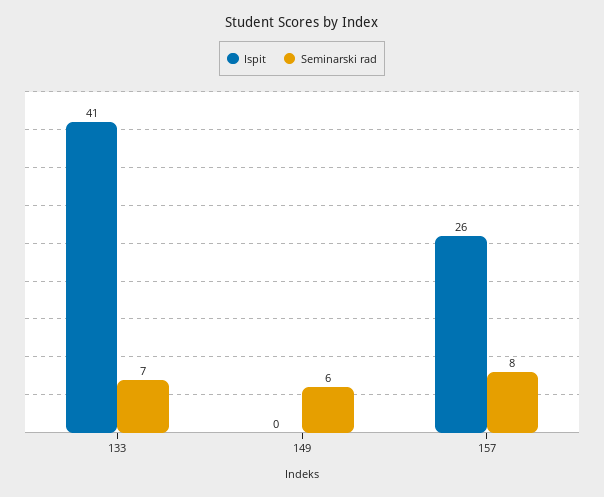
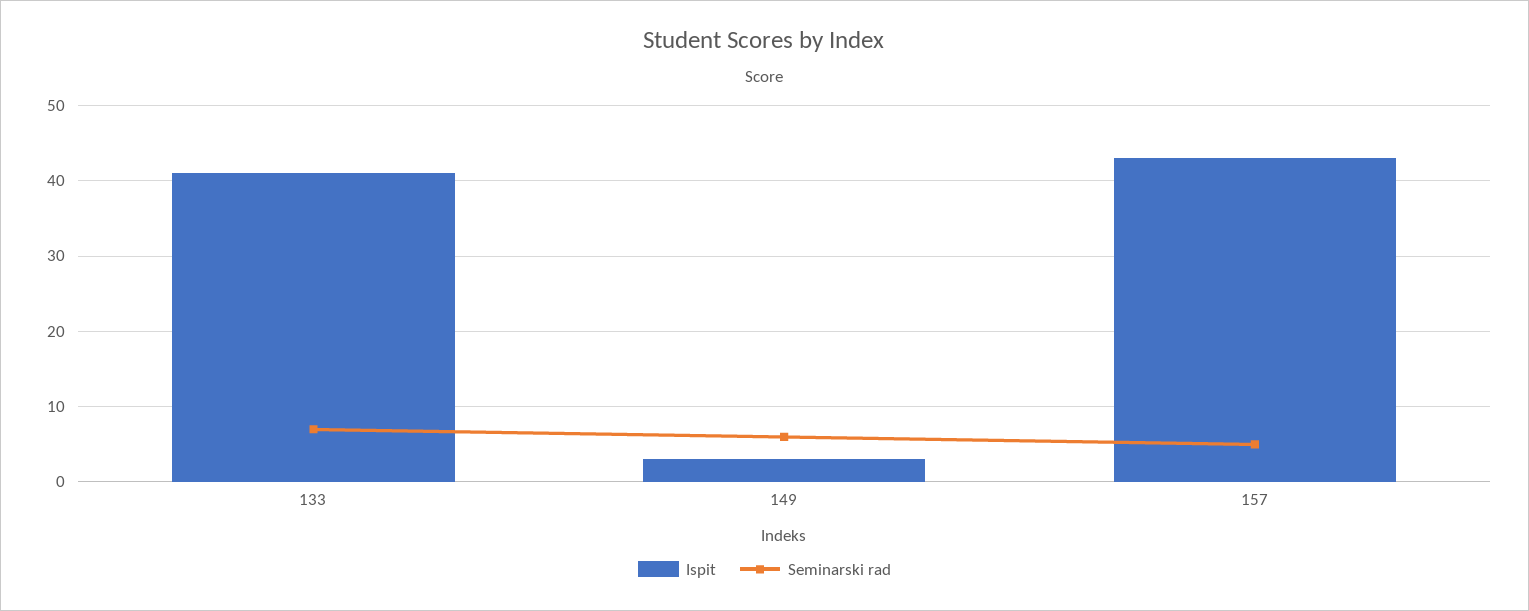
  {
    "Ispit": {
      "133": 41,
-     "149": 0,
+     "149": 3,
-     "157": 26
+     "157": 43
    },
    "Seminarski rad": {
      "133": 7,
      "149": 6,
-     "157": 8
+     "157": 5
    }
  }

